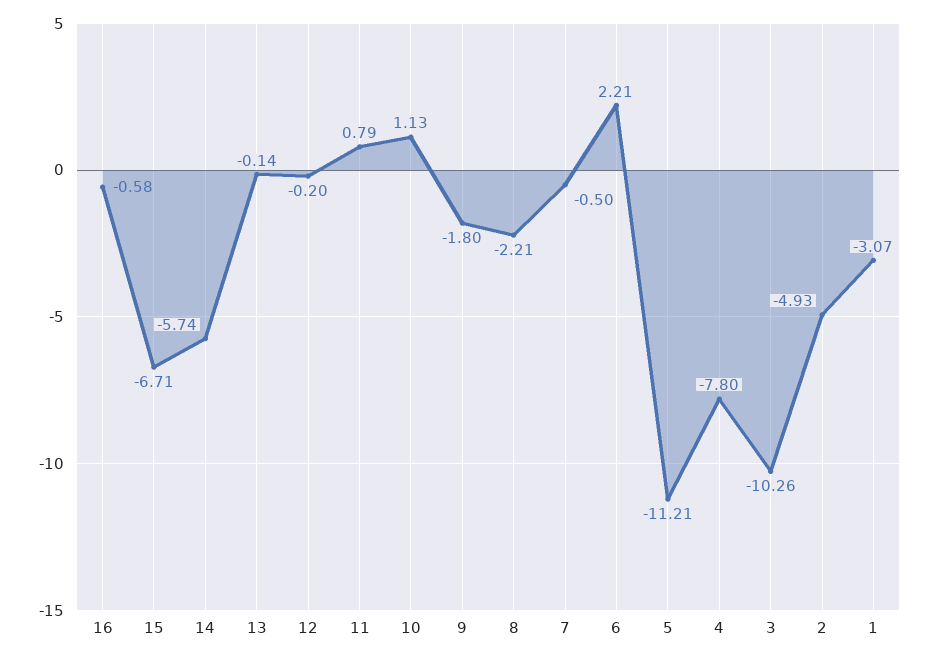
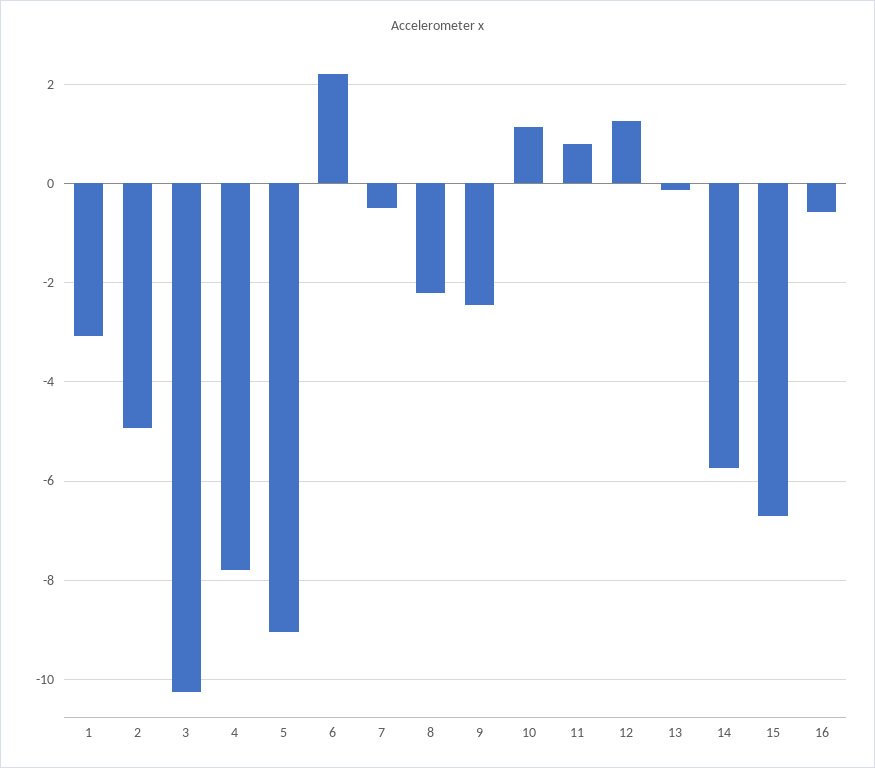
  {
    "16": -0.58,
    "15": -6.71,
    "14": -5.74,
    "13": -0.14,
-   "12": -0.2,
+   "12": 1.2,
    "11": 0.79,
    "10": 1.13,
-   "9": -1.8,
+   "9": -2.4,
    "8": -2.21,
    "7": -0.5,
    "6": 2.21,
-   "5": -11.21,
+   "5": -9,
    "4": -7.8,
    "3": -10.26,
    "2": -4.93,
    "1": -3.07
  }

